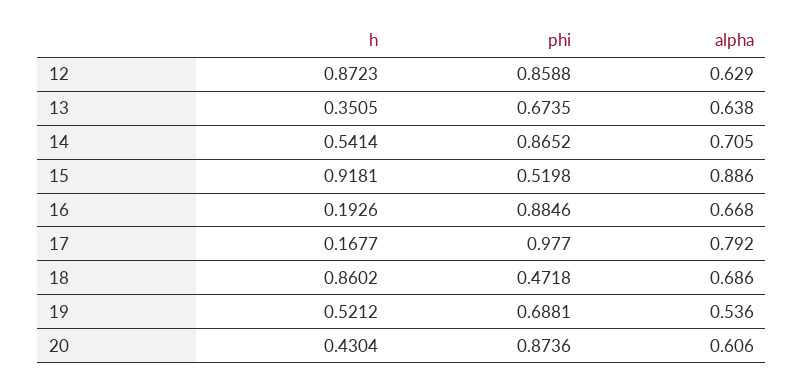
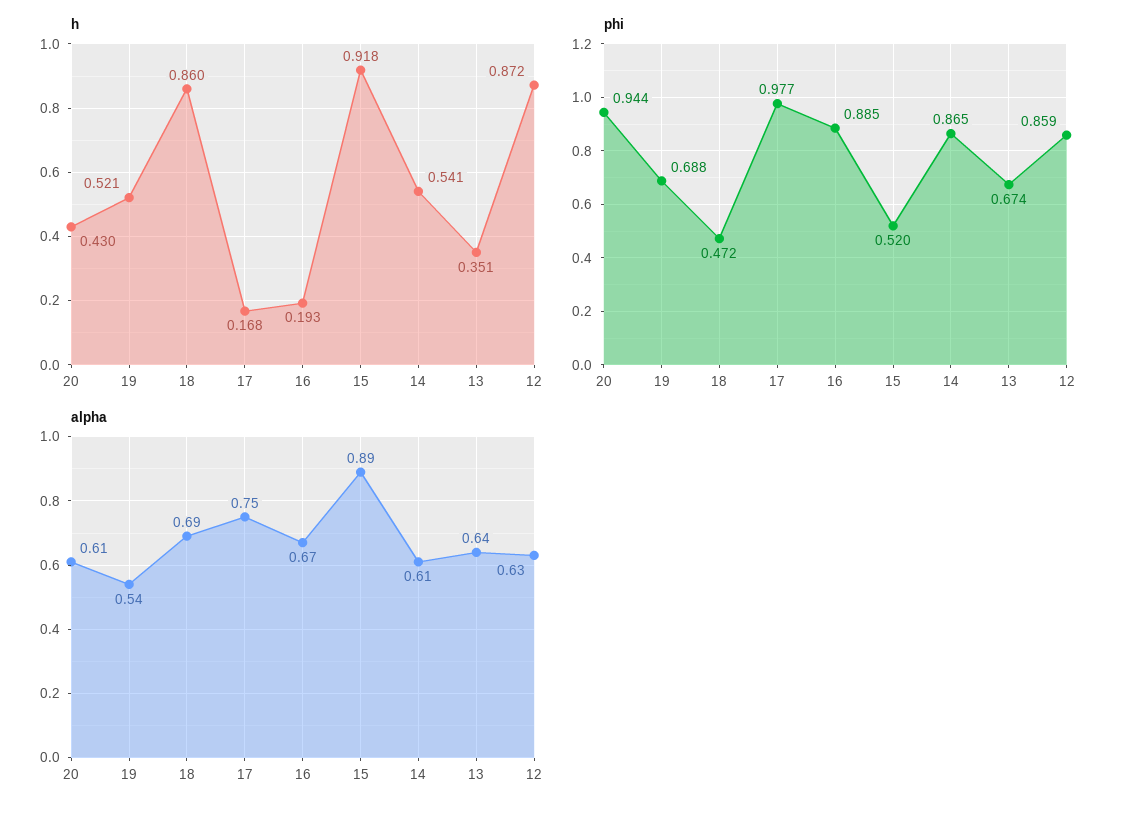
  {
    "h": {
      "12": 0.8723,
      "13": 0.3505,
      "14": 0.5414,
      "15": 0.9181,
      "16": 0.1926,
      "17": 0.1677,
      "18": 0.8602,
      "19": 0.5212,
      "20": 0.4304
    },
    "phi": {
      "12": 0.8588,
      "13": 0.6735,
      "14": 0.8652,
      "15": 0.5198,
      "16": 0.8846,
      "17": 0.977,
      "18": 0.4718,
      "19": 0.6881,
-     "20": 0.8736
+     "20": 0.944
    },
    "alpha": {
      "12": 0.629,
      "13": 0.638,
-     "14": 0.705,
+     "14": 0.61,
      "15": 0.886,
      "16": 0.668,
-     "17": 0.792,
+     "17": 0.75,
      "18": 0.686,
      "19": 0.536,
      "20": 0.606
    }
  }

